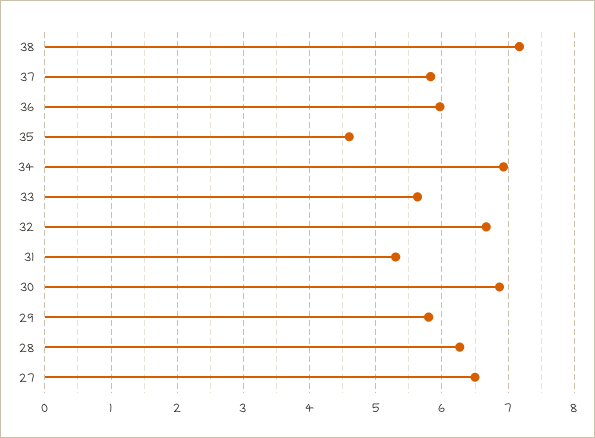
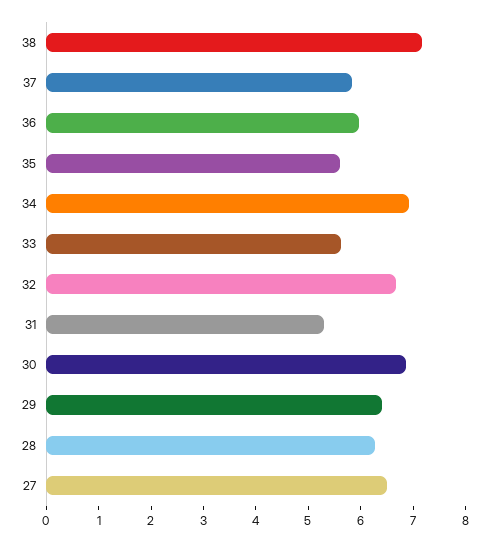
  {
    "38": 7.2,
    "37": 5.8,
    "36": 6,
-   "35": 4.6,
+   "35": 5.6,
    "34": 6.9,
    "33": 5.6,
    "32": 6.7,
    "31": 5.3,
    "30": 6.9,
-   "29": 5.8,
+   "29": 6.4,
    "28": 6.3,
    "27": 6.5
  }

